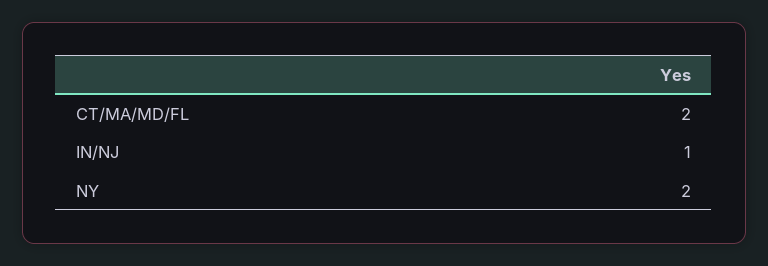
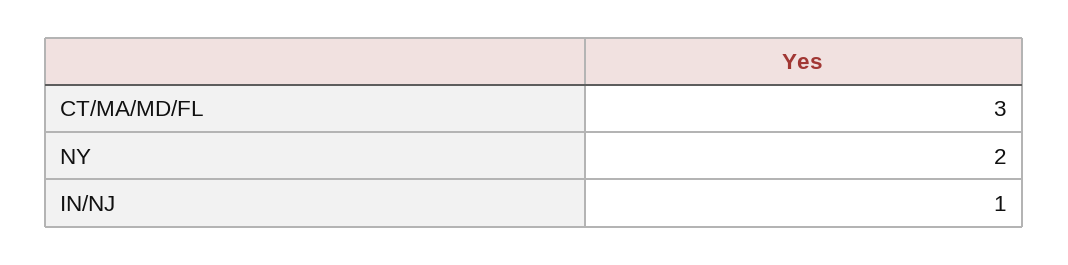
  {
-   "CT/MA/MD/FL": 2,
+   "CT/MA/MD/FL": 3,
    "IN/NJ": 1,
    "NY": 2
  }

